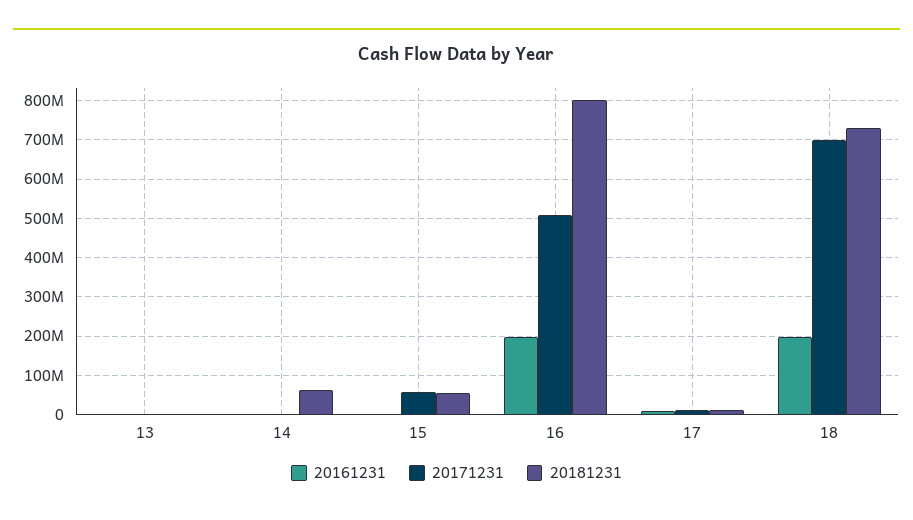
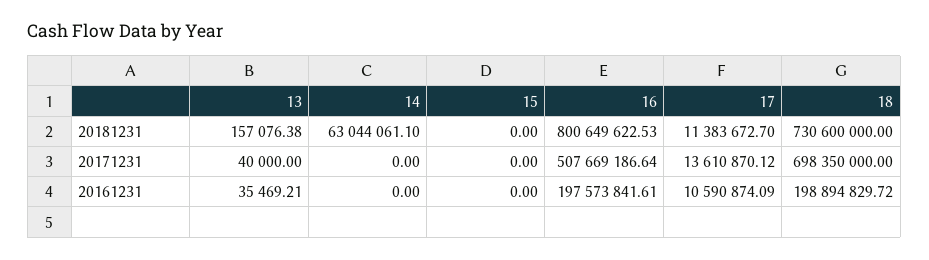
  {
    "20161231": {
      "13": 35469.21,
      "14": 0,
      "15": 0,
      "16": 197573841.61,
      "17": 10590874.09,
      "18": 198894829.72
    },
    "20171231": {
      "13": 40000,
      "14": 0,
-     "15": 60000000,
+     "15": 0,
      "16": 507669186.64,
      "17": 13610870.12,
      "18": 698350000
    },
    "20181231": {
      "13": 157076.38,
      "14": 63044061.1,
-     "15": 60000000,
+     "15": 0,
      "16": 800649622.53,
      "17": 11383672.7,
      "18": 730600000
    }
  }

